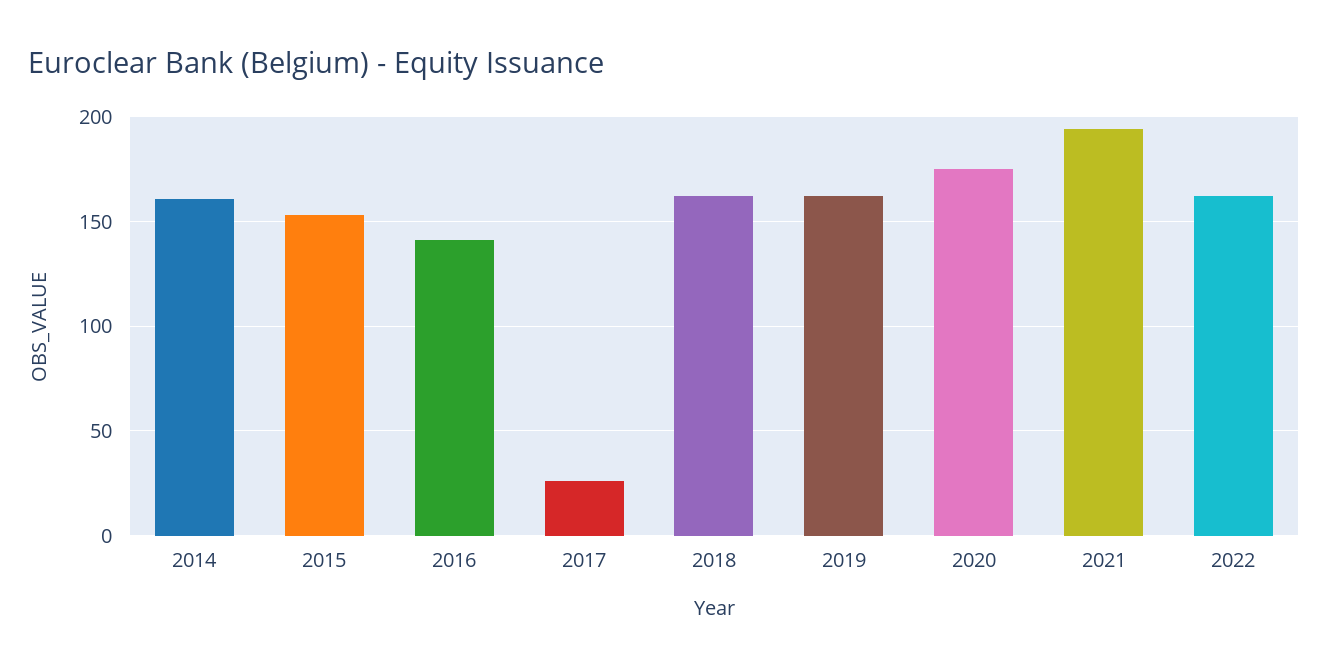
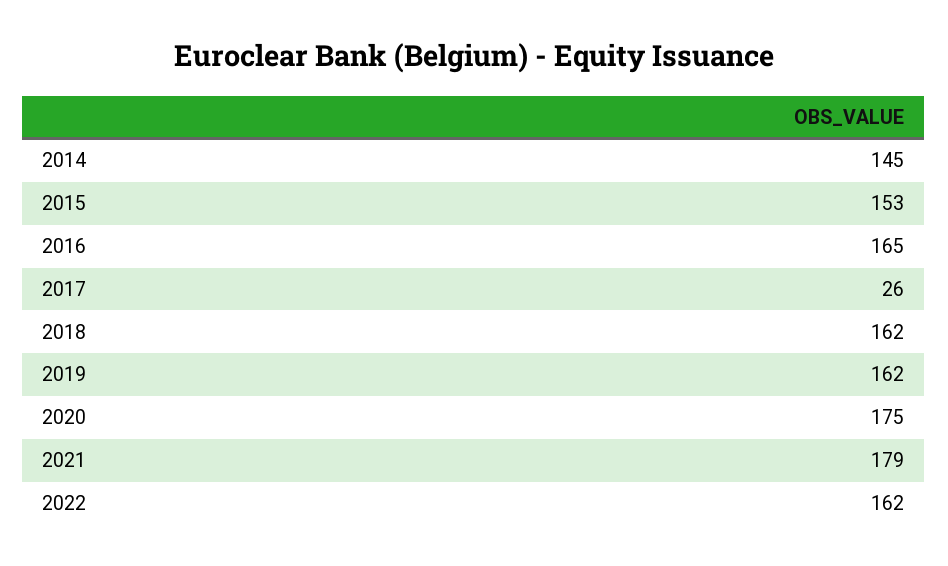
  {
-   "2014": 160,
+   "2014": 145,
    "2015": 153,
-   "2016": 140,
+   "2016": 165,
    "2017": 26,
    "2018": 162,
    "2019": 162,
    "2020": 175,
-   "2021": 195,
+   "2021": 179,
    "2022": 162
  }

